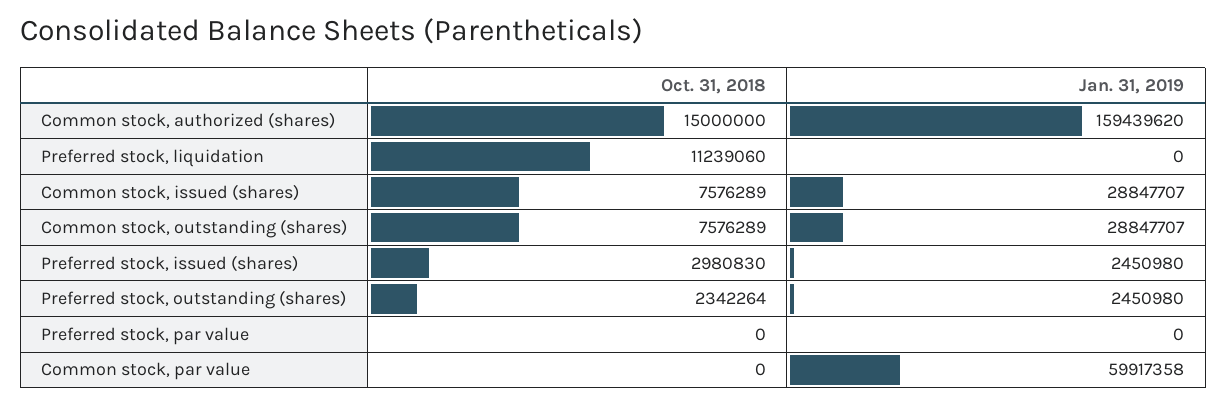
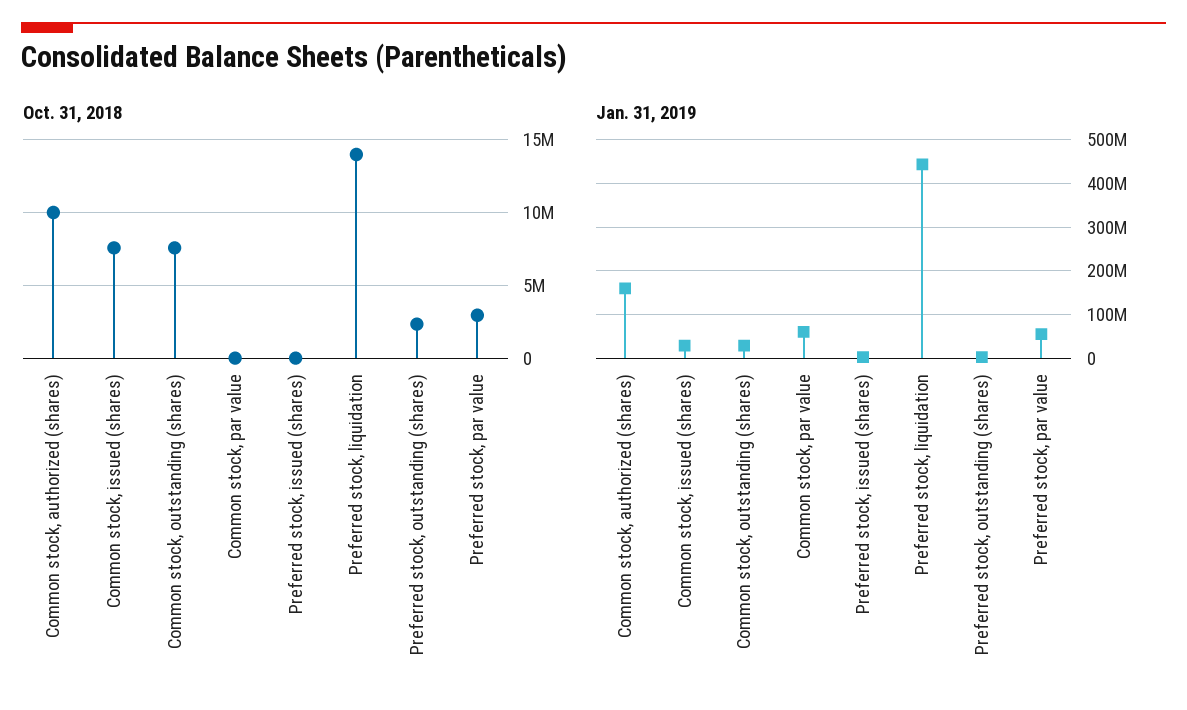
  {
    "Oct. 31, 2018": {
-     "Common stock, authorized (shares)": 15000000,
+     "Common stock, authorized (shares)": 10000000,
-     "Preferred stock, liquidation": 11239060,
+     "Preferred stock, liquidation": 14000000,
      "Common stock, issued (shares)": 7576289,
      "Common stock, outstanding (shares)": 7576289,
-     "Preferred stock, issued (shares)": 2980830,
+     "Preferred stock, issued (shares)": 0,
      "Preferred stock, outstanding (shares)": 2342264,
-     "Preferred stock, par value": 0,
+     "Preferred stock, par value": 3000000,
      "Common stock, par value": 0
    },
    "Jan. 31, 2019": {
      "Common stock, authorized (shares)": 159439620,
-     "Preferred stock, liquidation": 0,
+     "Preferred stock, liquidation": 440000000,
      "Common stock, issued (shares)": 28847707,
      "Common stock, outstanding (shares)": 28847707,
      "Preferred stock, issued (shares)": 2450980,
      "Preferred stock, outstanding (shares)": 2450980,
-     "Preferred stock, par value": 0,
+     "Preferred stock, par value": 60000000,
      "Common stock, par value": 59917358
    }
  }

